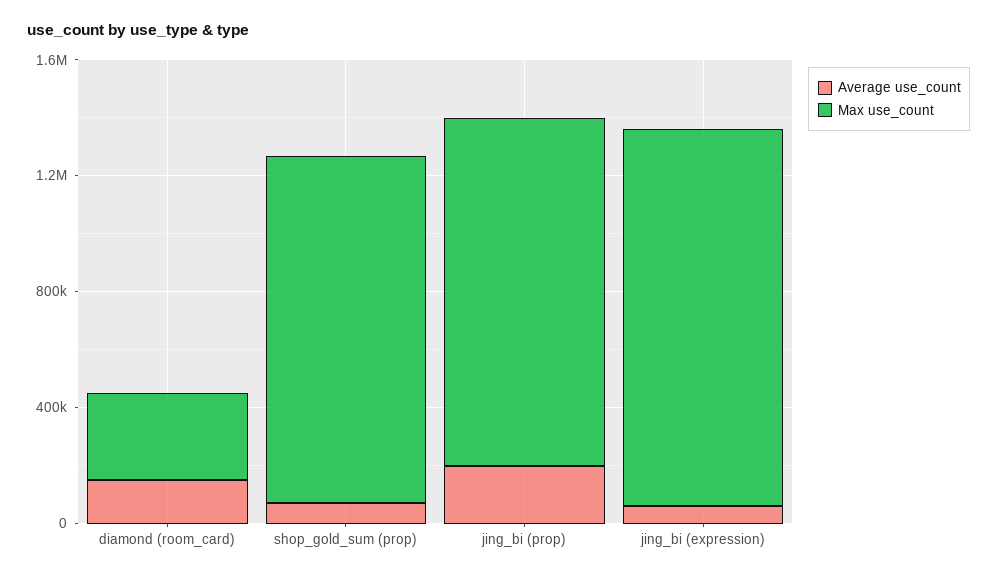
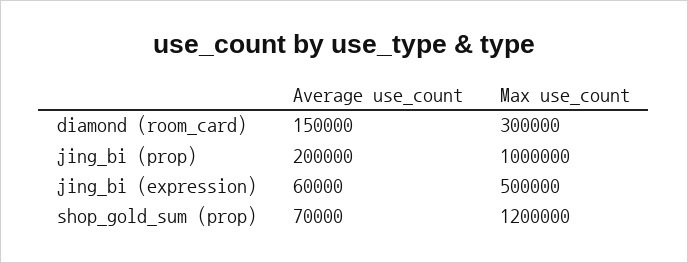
  {
    "Average use_count": {
      "diamond (room_card)": 150000,
      "shop_gold_sum (prop)": 70000,
      "jing_bi (prop)": 200000,
      "jing_bi (expression)": 60000
    },
    "Max use_count": {
      "diamond (room_card)": 300000,
      "shop_gold_sum (prop)": 1200000,
-     "jing_bi (prop)": 1200000,
+     "jing_bi (prop)": 1000000,
-     "jing_bi (expression)": 1300000
+     "jing_bi (expression)": 500000
    }
  }

